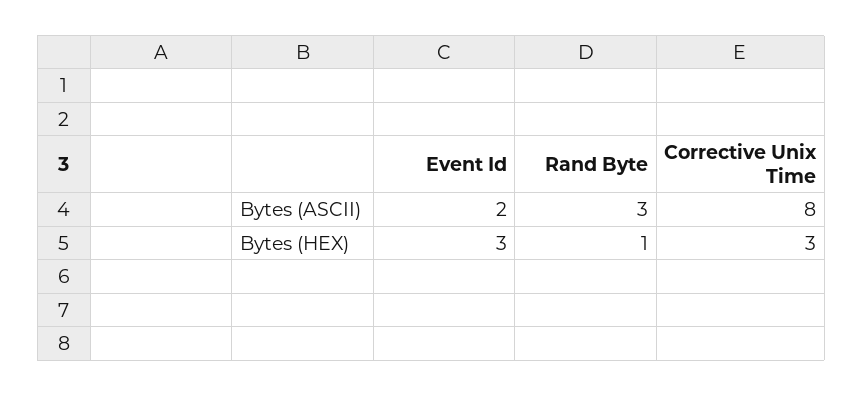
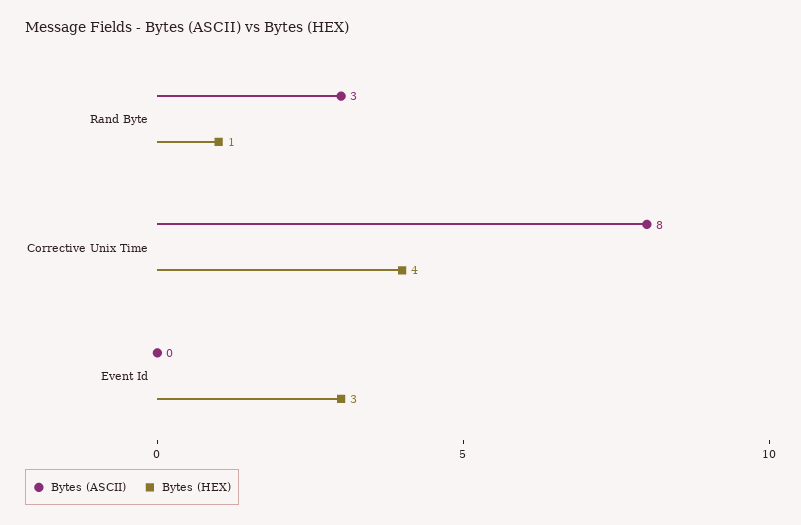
  {
    "Bytes (ASCII)": {
-     "Event Id": 2,
+     "Event Id": 0,
      "Rand Byte": 3,
      "Corrective Unix Time": 8
    },
    "Bytes (HEX)": {
      "Event Id": 3,
      "Rand Byte": 1,
-     "Corrective Unix Time": 3
+     "Corrective Unix Time": 4
    }
  }

